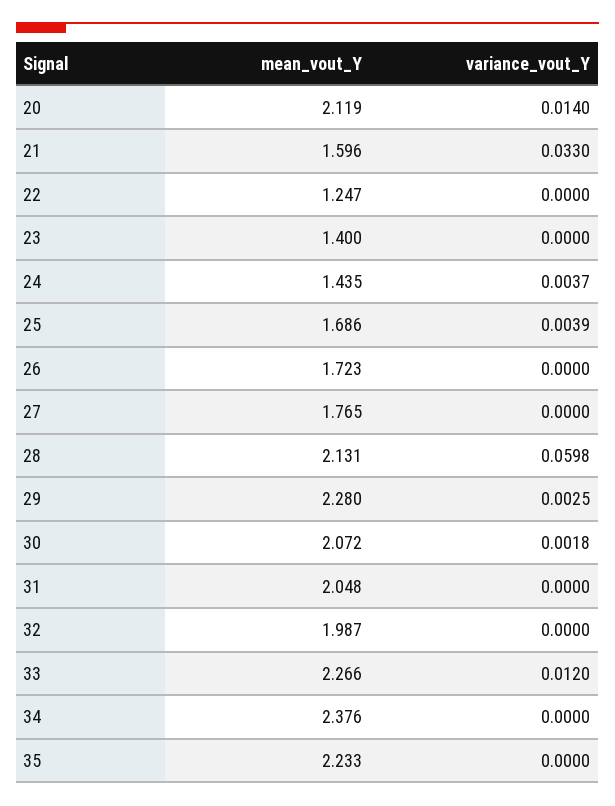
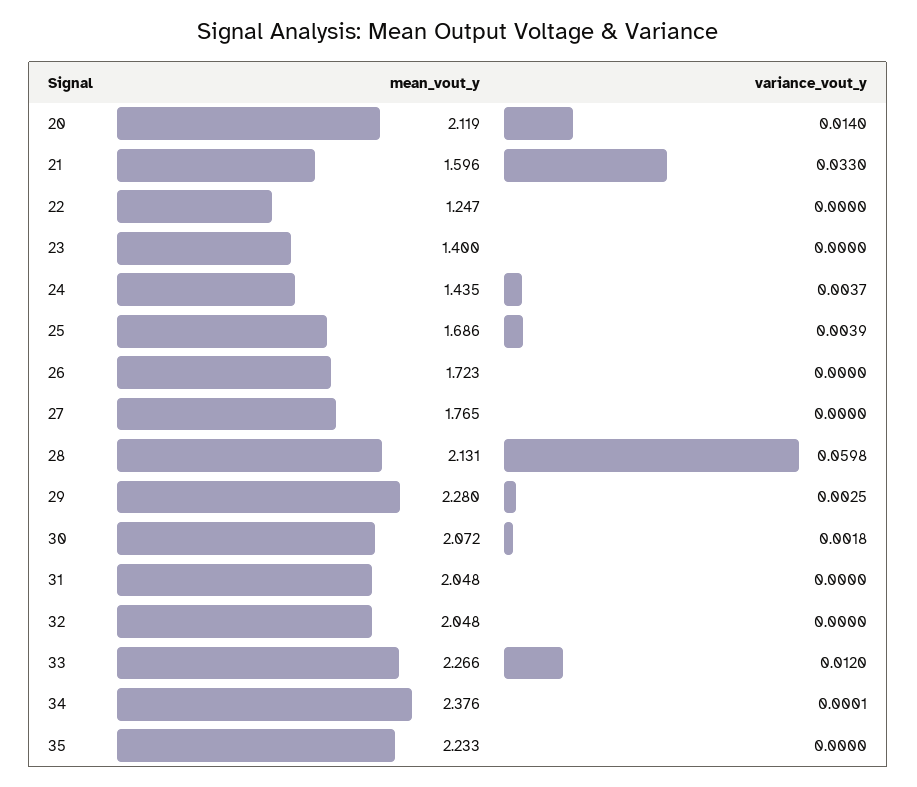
  {
    "mean_vout_Y": {
      "20": 2.119,
      "21": 1.596,
      "22": 1.247,
      "23": 1.4,
      "24": 1.435,
      "25": 1.686,
      "26": 1.723,
      "27": 1.765,
      "28": 2.131,
      "29": 2.28,
      "30": 2.072,
      "31": 2.048,
-     "32": 1.987,
+     "32": 2.048,
      "33": 2.266,
      "34": 2.376,
      "35": 2.233
    },
    "variance_vout_Y": {
      "20": 0.014,
      "21": 0.033,
      "22": 0,
      "23": 0,
      "24": 0.0037,
      "25": 0.0039,
      "26": 0,
      "27": 0,
      "28": 0.0598,
      "29": 0.0025,
      "30": 0.0018,
      "31": 0,
      "32": 0,
      "33": 0.012,
-     "34": 0,
+     "34": 0.0001,
      "35": 0
    }
  }

